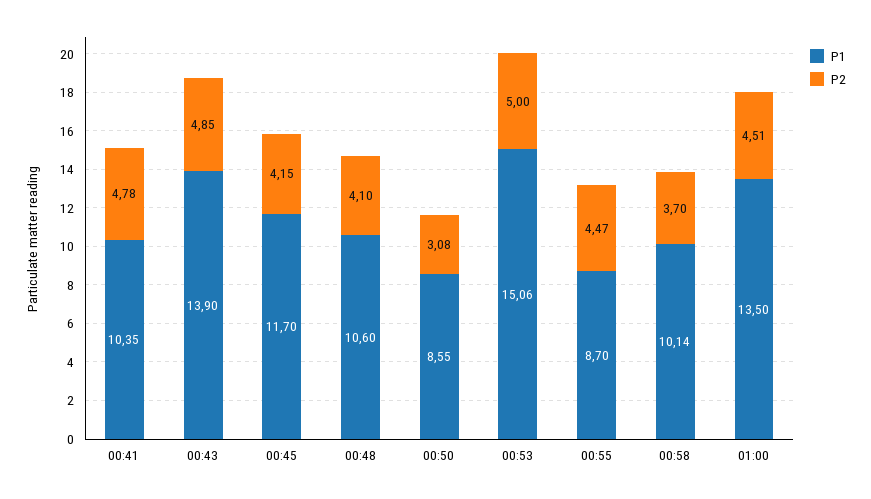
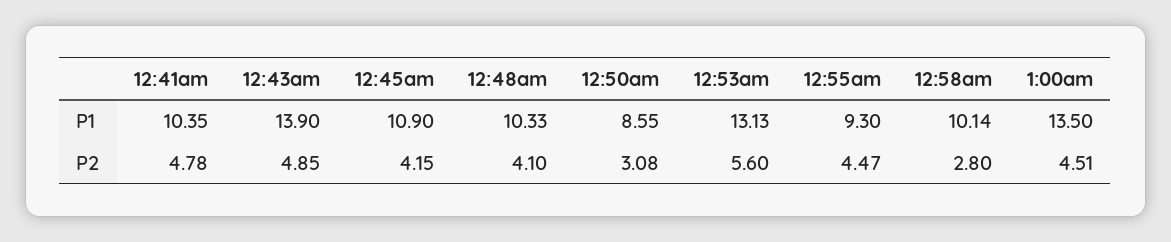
  {
    "P1": {
      "00:41": 10.35,
      "00:43": 13.9,
-     "00:45": 11.7,
+     "00:45": 10.9,
-     "00:48": 10.6,
+     "00:48": 10.33,
      "00:50": 8.55,
-     "00:53": 15.06,
+     "00:53": 13.13,
-     "00:55": 8.7,
+     "00:55": 9.3,
      "00:58": 10.14,
      "01:00": 13.5
    },
    "P2": {
      "00:41": 4.78,
      "00:43": 4.85,
      "00:45": 4.15,
      "00:48": 4.1,
      "00:50": 3.08,
-     "00:53": 5,
+     "00:53": 5.6,
      "00:55": 4.47,
-     "00:58": 3.7,
+     "00:58": 2.8,
      "01:00": 4.51
    }
  }

